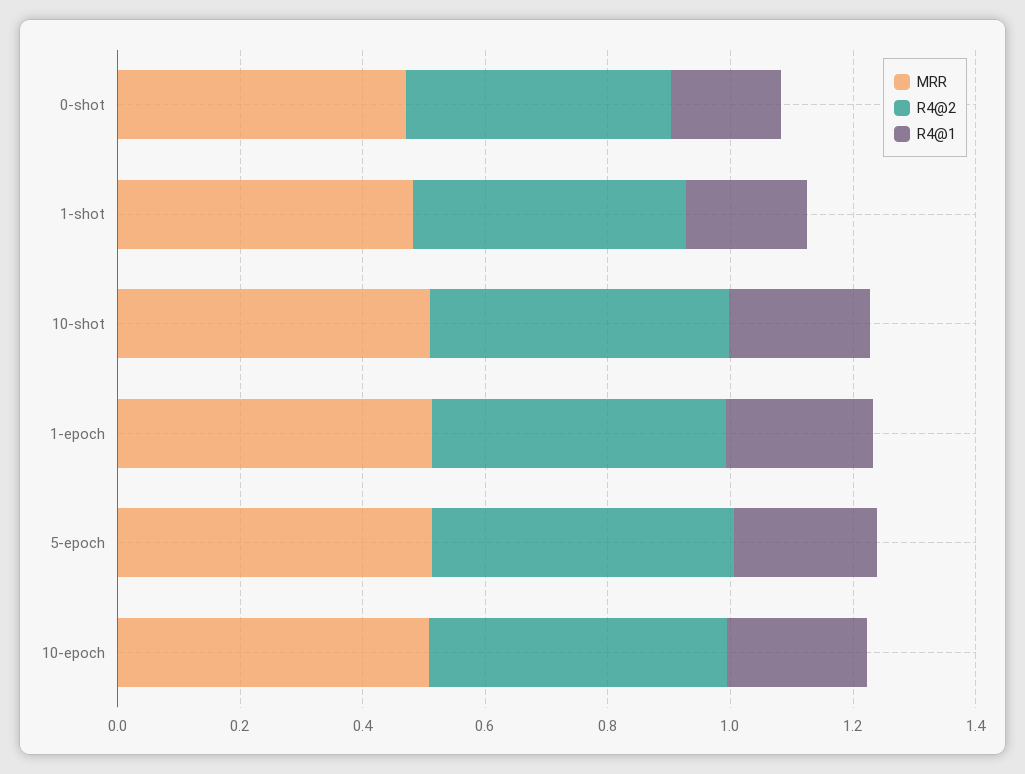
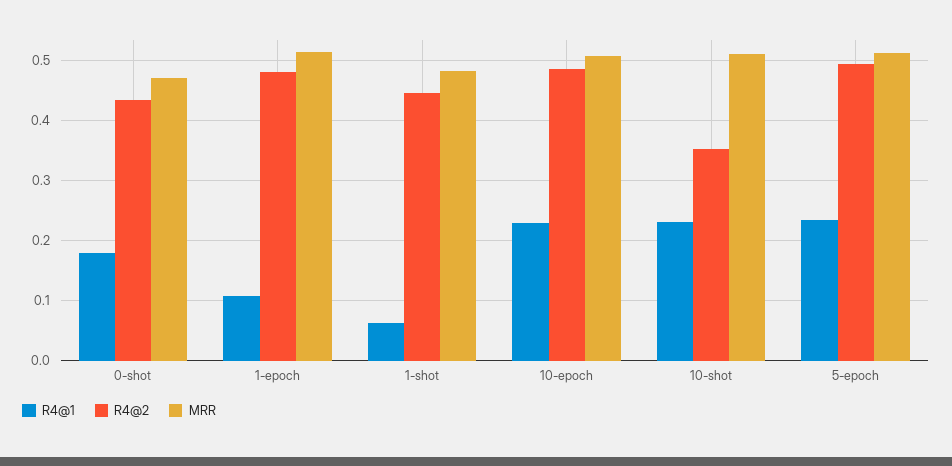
  {
    "MRR": {
      "0-shot": 0.47,
      "1-shot": 0.48,
      "10-shot": 0.51,
      "1-epoch": 0.51,
      "5-epoch": 0.51,
      "10-epoch": 0.51
    },
    "R4@2": {
      "0-shot": 0.43,
      "1-shot": 0.45,
-     "10-shot": 0.5,
+     "10-shot": 0.35,
      "1-epoch": 0.48,
      "5-epoch": 0.49,
      "10-epoch": 0.49
    },
    "R4@1": {
      "0-shot": 0.18,
-     "1-shot": 0.2,
+     "1-shot": 0.06,
      "10-shot": 0.23,
-     "1-epoch": 0.25,
+     "1-epoch": 0.11,
      "5-epoch": 0.23,
      "10-epoch": 0.23
    }
  }

